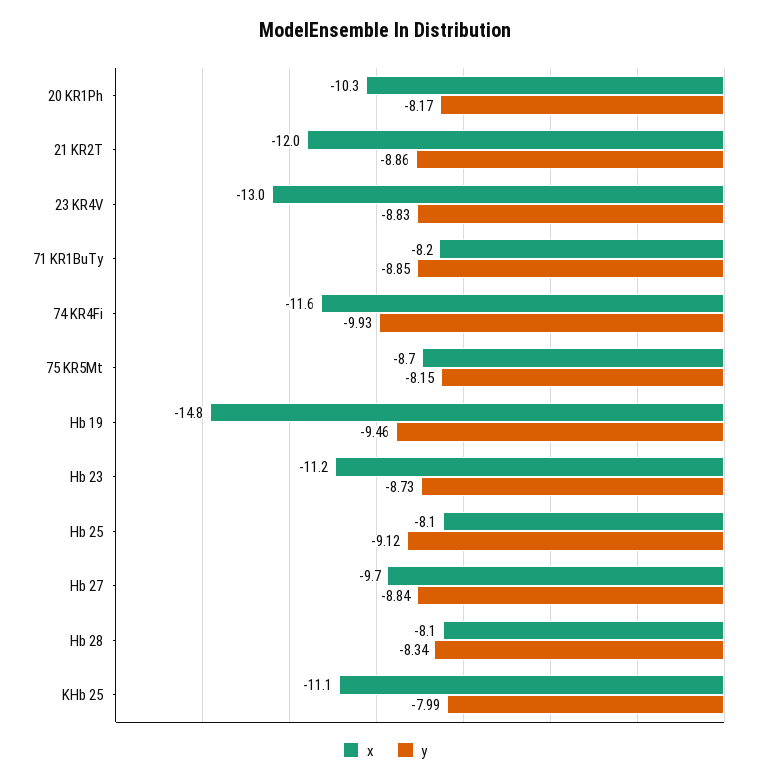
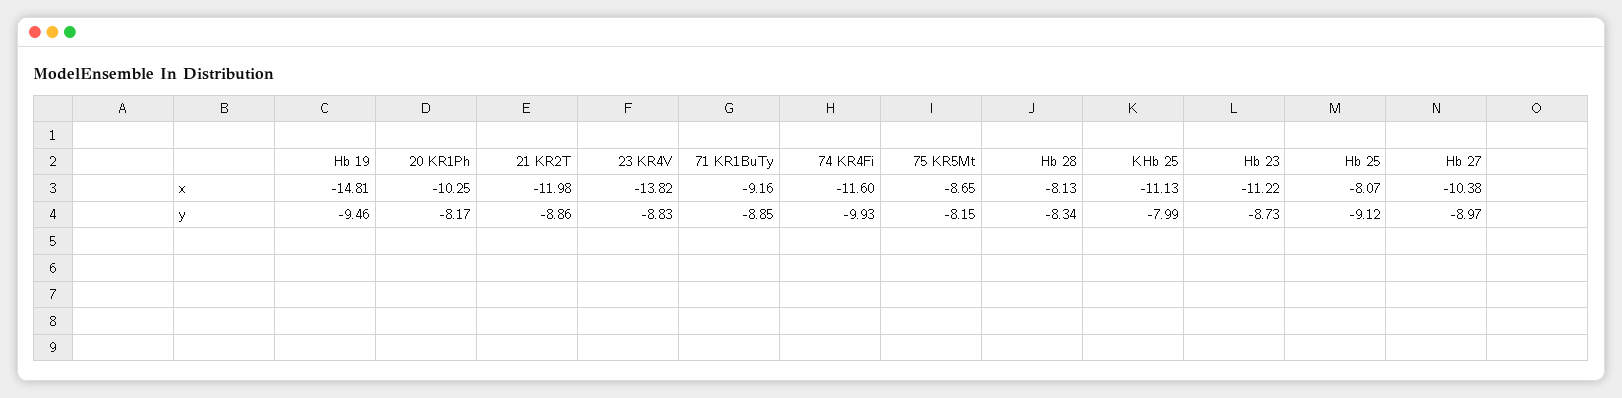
  {
    "x": {
      "20 KR1Ph": -10.25,
      "21 KR2T": -11.98,
-     "23 KR4V": -13,
+     "23 KR4V": -13.82,
-     "71 KR1BuTy": -8.2,
+     "71 KR1BuTy": -9.16,
      "74 KR4Fi": -11.6,
      "75 KR5Mt": -8.65,
      "Hb 19": -14.81,
      "Hb 23": -11.22,
      "Hb 25": -8.07,
-     "Hb 27": -9.7,
+     "Hb 27": -10.38,
      "Hb 28": -8.13,
      "KHb 25": -11.13
    },
    "y": {
      "20 KR1Ph": -8.17,
      "21 KR2T": -8.86,
      "23 KR4V": -8.83,
      "71 KR1BuTy": -8.85,
      "74 KR4Fi": -9.93,
      "75 KR5Mt": -8.15,
      "Hb 19": -9.46,
      "Hb 23": -8.73,
      "Hb 25": -9.12,
-     "Hb 27": -8.84,
+     "Hb 27": -8.97,
      "Hb 28": -8.34,
      "KHb 25": -7.99
    }
  }

